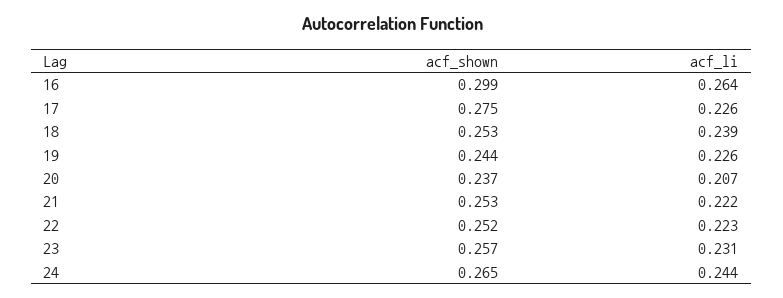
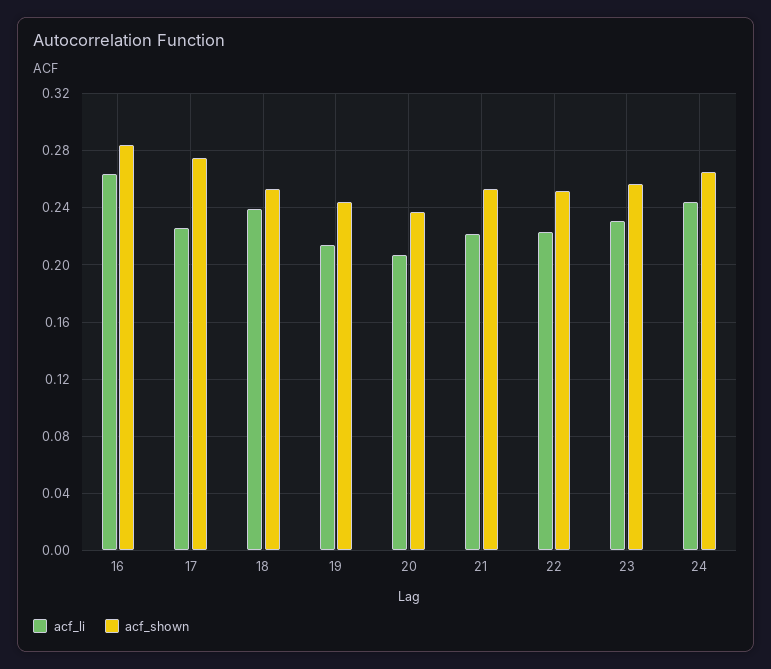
  {
    "acf_shown": {
-     "16": 0.299,
+     "16": 0.285,
      "17": 0.275,
      "18": 0.253,
      "19": 0.244,
      "20": 0.237,
      "21": 0.253,
      "22": 0.252,
      "23": 0.257,
      "24": 0.265
    },
    "acf_li": {
      "16": 0.264,
      "17": 0.226,
      "18": 0.239,
-     "19": 0.226,
+     "19": 0.215,
      "20": 0.207,
      "21": 0.222,
      "22": 0.223,
      "23": 0.231,
      "24": 0.244
    }
  }

